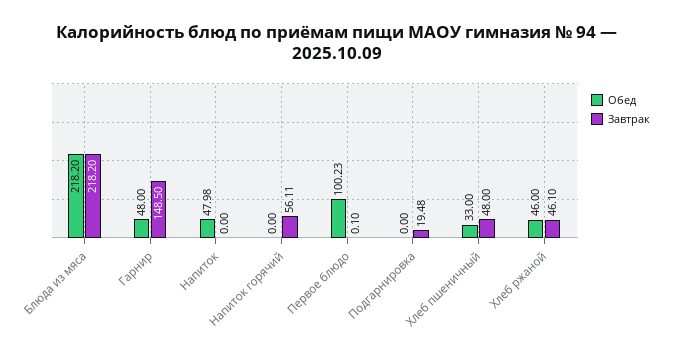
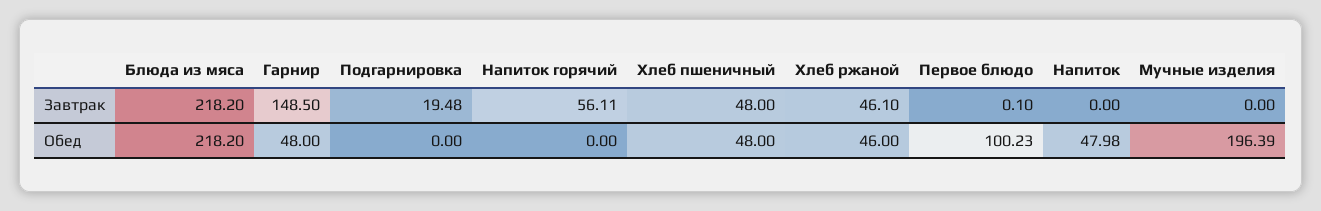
  {
    "Обед": {
      "Блюда из мяса": 218.2,
      "Гарнир": 48,
      "Напиток": 47.98,
      "Напиток горячий": 0,
      "Первое блюдо": 100.23,
      "Подгарнировка": 0,
-     "Хлеб пшеничный": 33,
+     "Хлеб пшеничный": 48,
-     "Хлеб ржаной": 46
+     "Хлеб ржаной": 46,
+     "Мучные изделия": 196.39
    },
    "Завтрак": {
      "Блюда из мяса": 218.2,
      "Гарнир": 148.5,
      "Напиток": 0,
      "Напиток горячий": 56.11,
      "Первое блюдо": 0.1,
      "Подгарнировка": 19.48,
      "Хлеб пшеничный": 48,
-     "Хлеб ржаной": 46.1
+     "Хлеб ржаной": 46.1,
+     "Мучные изделия": 0
    }
  }

